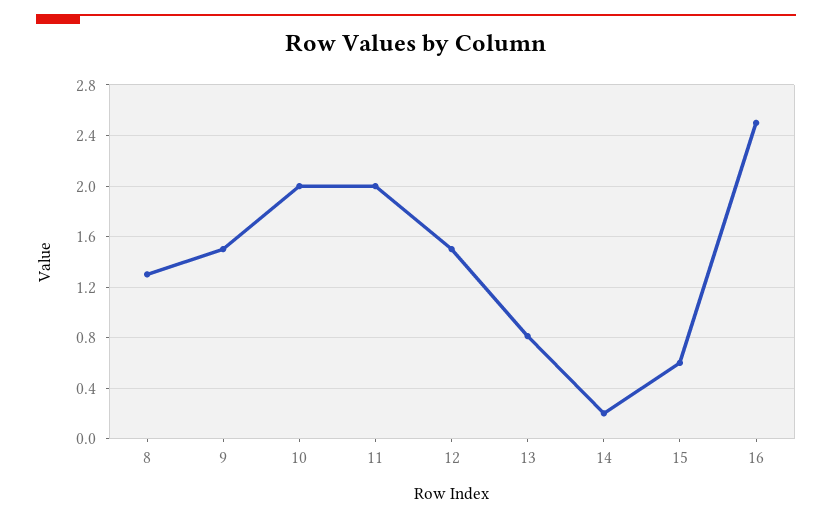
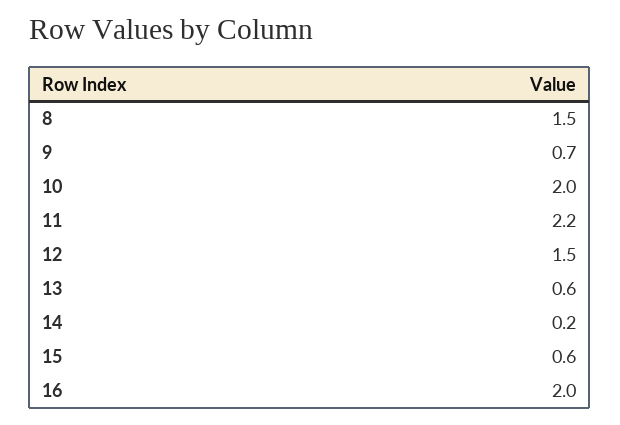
  {
-   "8": 1.3,
+   "8": 1.5,
-   "9": 1.5,
+   "9": 0.7,
    "10": 2,
-   "11": 2,
+   "11": 2.2,
    "12": 1.5,
-   "13": 0.8,
+   "13": 0.6,
    "14": 0.2,
    "15": 0.6,
-   "16": 2.5
+   "16": 2
  }

